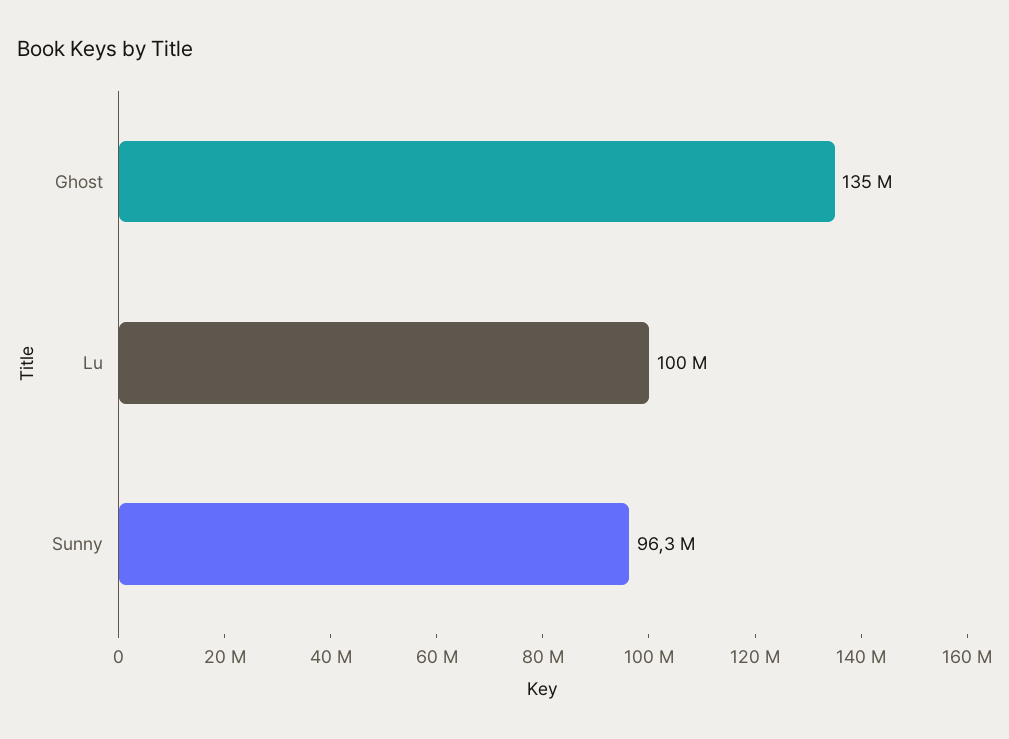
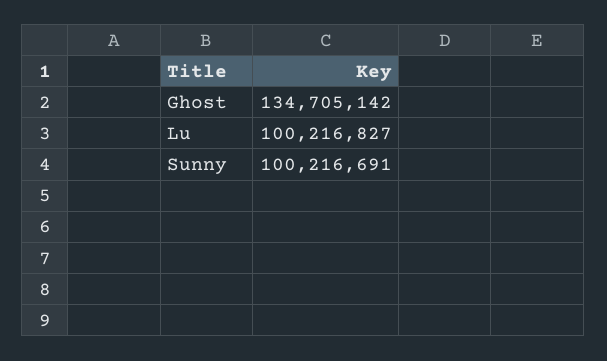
  {
    "Ghost": 134705142,
    "Lu": 100216827,
-   "Sunny": 96300000
+   "Sunny": 100216691
  }

